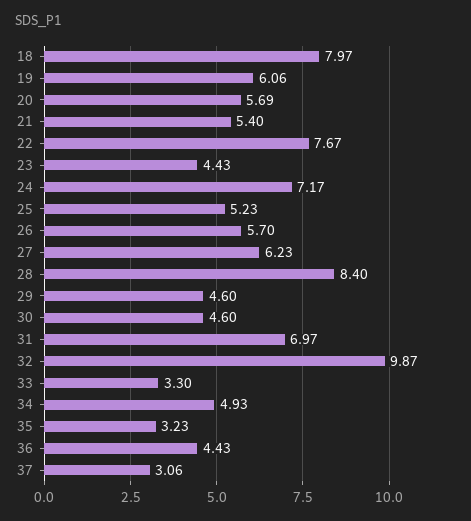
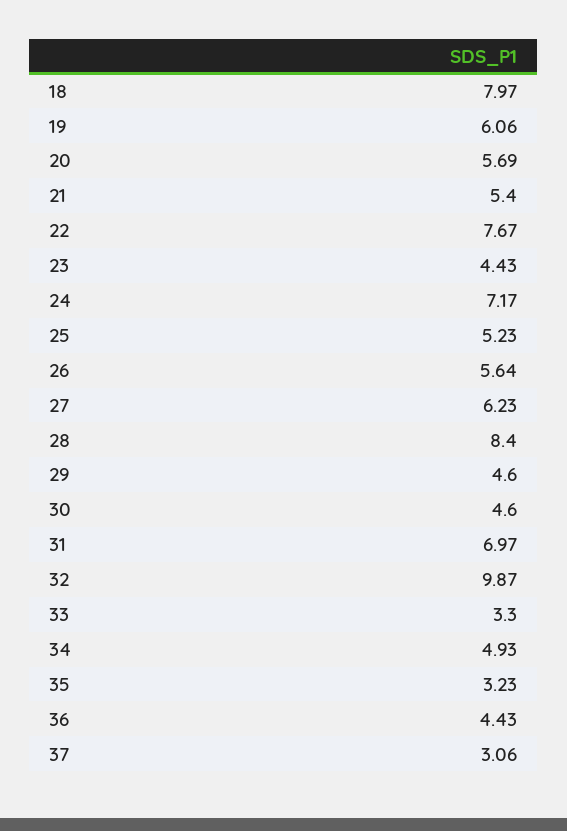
  {
    "18": 7.97,
    "19": 6.06,
    "20": 5.69,
    "21": 5.4,
    "22": 7.67,
    "23": 4.43,
    "24": 7.17,
    "25": 5.23,
-   "26": 5.7,
+   "26": 5.64,
    "27": 6.23,
    "28": 8.4,
    "29": 4.6,
    "30": 4.6,
    "31": 6.97,
    "32": 9.87,
    "33": 3.3,
    "34": 4.93,
    "35": 3.23,
    "36": 4.43,
    "37": 3.06
  }

